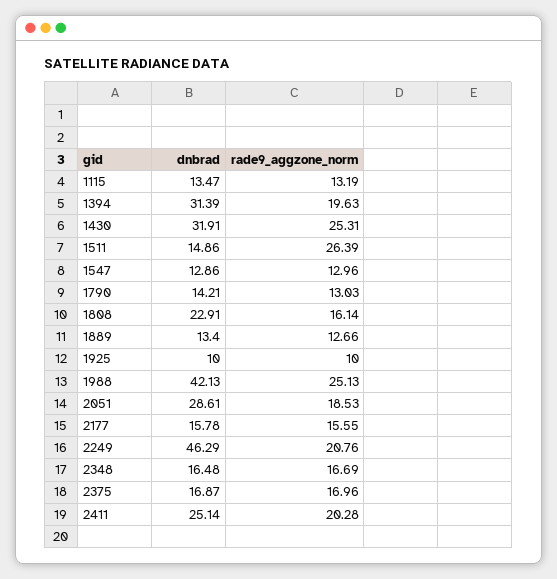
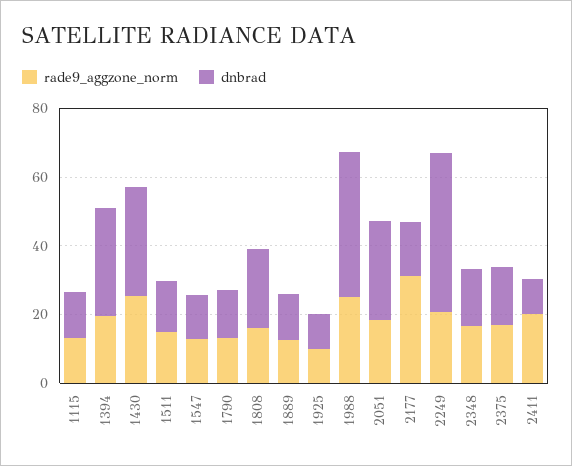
  {
    "dnbrad": {
      "1115": 13.47,
      "1394": 31.39,
      "1430": 31.91,
      "1511": 14.86,
      "1547": 12.86,
      "1790": 14.21,
      "1808": 22.91,
      "1889": 13.4,
      "1925": 10,
      "1988": 42.13,
      "2051": 28.61,
      "2177": 15.78,
      "2249": 46.29,
      "2348": 16.48,
      "2375": 16.87,
-     "2411": 25.14
+     "2411": 10
    },
    "rade9_aggzone_norm": {
      "1115": 13.19,
      "1394": 19.63,
      "1430": 25.31,
-     "1511": 26.39,
+     "1511": 15,
      "1547": 12.96,
      "1790": 13.03,
      "1808": 16.14,
      "1889": 12.66,
      "1925": 10,
      "1988": 25.13,
      "2051": 18.53,
-     "2177": 15.55,
+     "2177": 30,
      "2249": 20.76,
      "2348": 16.69,
      "2375": 16.96,
      "2411": 20.28
    }
  }

